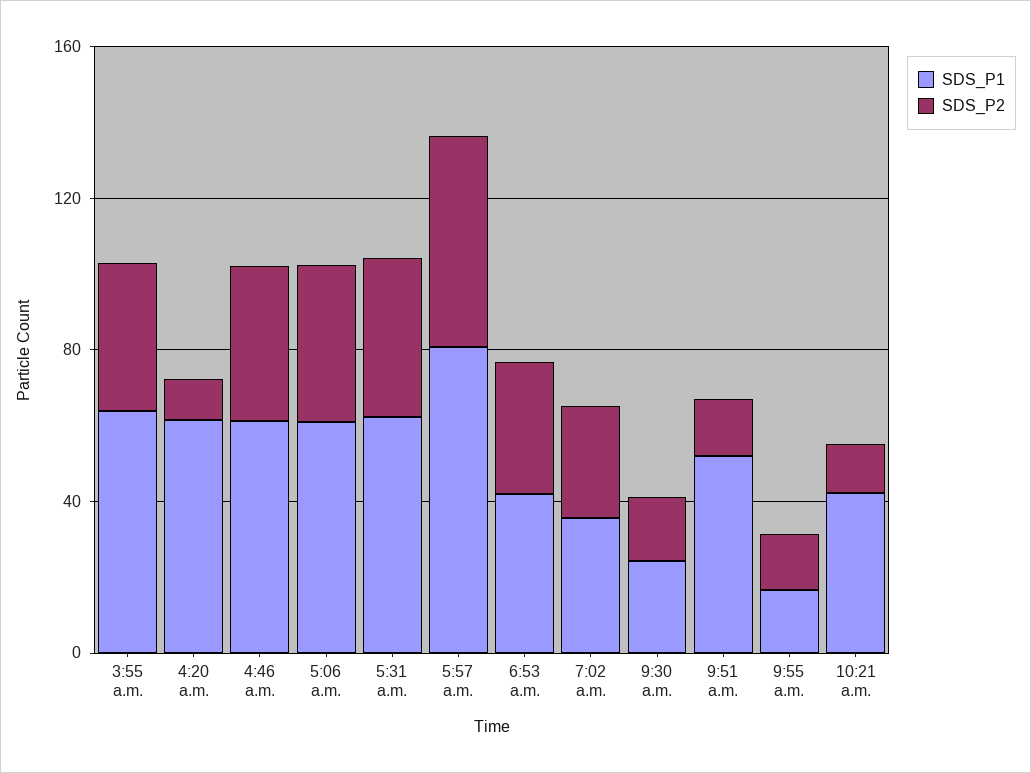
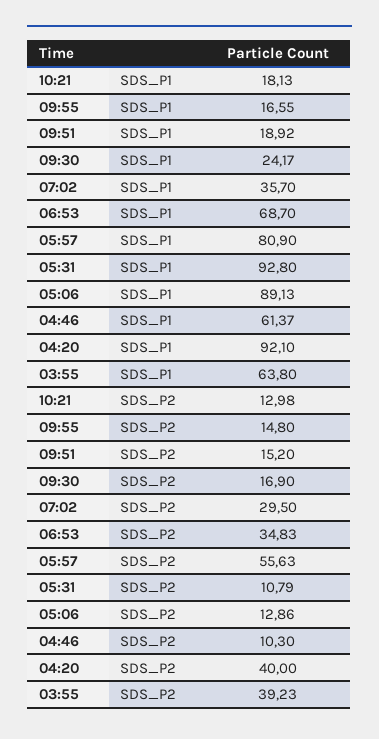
  {
    "SDS_P1": {
      "3:55 a.m.": 63.8,
-     "4:20 a.m.": 60,
+     "4:20 a.m.": 92.1,
      "4:46 a.m.": 61.37,
-     "5:06 a.m.": 60,
+     "5:06 a.m.": 89.13,
-     "5:31 a.m.": 60,
+     "5:31 a.m.": 92.8,
      "5:57 a.m.": 80.9,
-     "6:53 a.m.": 40,
+     "6:53 a.m.": 68.7,
      "7:02 a.m.": 35.7,
      "9:30 a.m.": 24.17,
-     "9:51 a.m.": 50,
+     "9:51 a.m.": 18.92,
      "9:55 a.m.": 16.55,
-     "10:21 a.m.": 40
+     "10:21 a.m.": 18.13
    },
    "SDS_P2": {
      "3:55 a.m.": 39.23,
-     "4:20 a.m.": 10,
+     "4:20 a.m.": 40,
-     "4:46 a.m.": 40,
+     "4:46 a.m.": 10.3,
-     "5:06 a.m.": 40,
+     "5:06 a.m.": 12.86,
-     "5:31 a.m.": 40,
+     "5:31 a.m.": 10.79,
      "5:57 a.m.": 55.63,
      "6:53 a.m.": 34.83,
      "7:02 a.m.": 29.5,
      "9:30 a.m.": 16.9,
      "9:51 a.m.": 15.2,
      "9:55 a.m.": 14.8,
      "10:21 a.m.": 12.98
    }
  }

